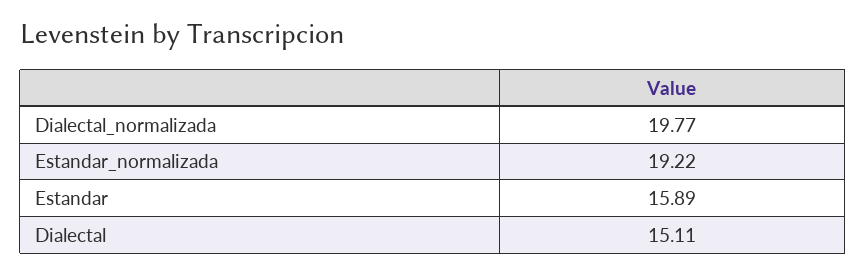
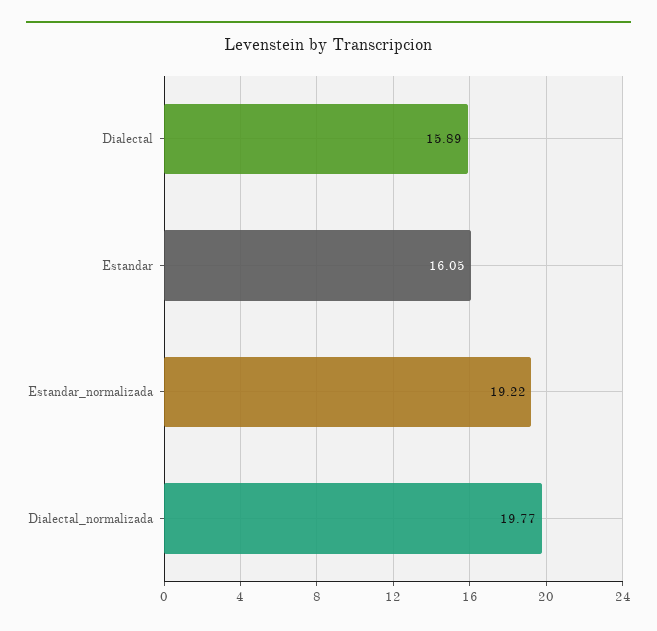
  {
    "Dialectal_normalizada": 19.77,
    "Estandar_normalizada": 19.22,
-   "Estandar": 15.89,
+   "Estandar": 16.05,
-   "Dialectal": 15.11
+   "Dialectal": 15.89
  }

